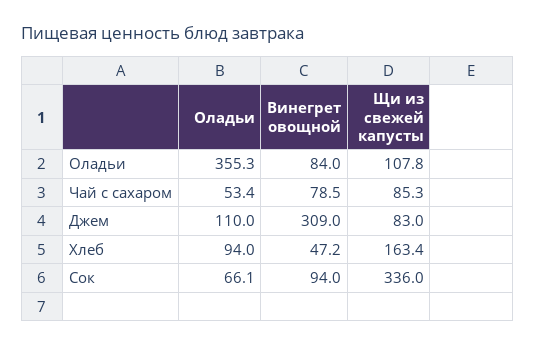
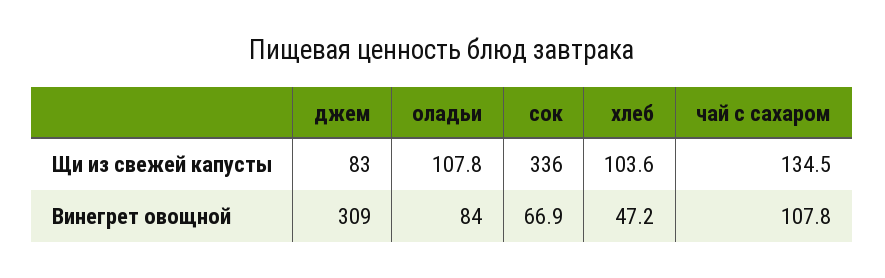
  {
-   "Оладьи": {
-     "Оладьи": 355.3,
-     "Чай с сахаром": 53.4,
-     "Джем": 110,
-     "Хлеб": 94,
-     "Сок": 66.1
-   },
    "Винегрет овощной": {
      "Оладьи": 84,
-     "Чай с сахаром": 78.5,
+     "Чай с сахаром": 107.8,
      "Джем": 309,
      "Хлеб": 47.2,
-     "Сок": 94
+     "Сок": 66.9
    },
    "Щи из свежей капусты": {
      "Оладьи": 107.8,
-     "Чай с сахаром": 85.3,
+     "Чай с сахаром": 134.5,
      "Джем": 83,
-     "Хлеб": 163.4,
+     "Хлеб": 103.6,
      "Сок": 336
    }
  }

